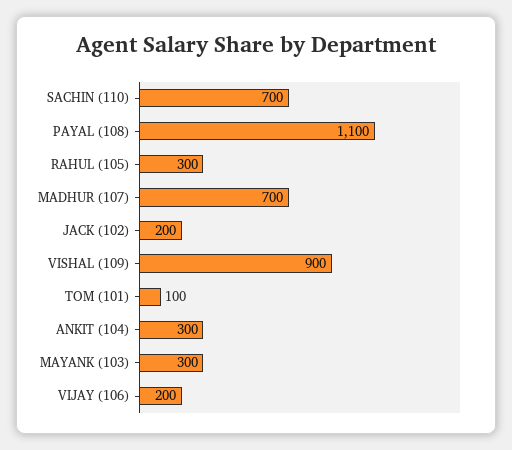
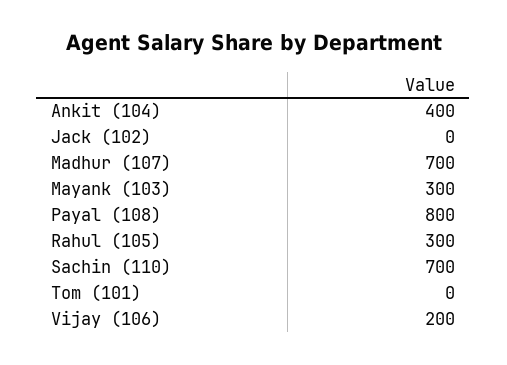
  {
    "SACHIN (110)": 700,
-   "PAYAL (108)": 1100,
+   "PAYAL (108)": 800,
    "RAHUL (105)": 300,
    "MADHUR (107)": 700,
-   "JACK (102)": 200,
+   "JACK (102)": 0,
-   "VISHAL (109)": 900,
-   "TOM (101)": 100,
+   "TOM (101)": 0,
-   "ANKIT (104)": 300,
+   "ANKIT (104)": 400,
    "MAYANK (103)": 300,
    "VIJAY (106)": 200
  }

